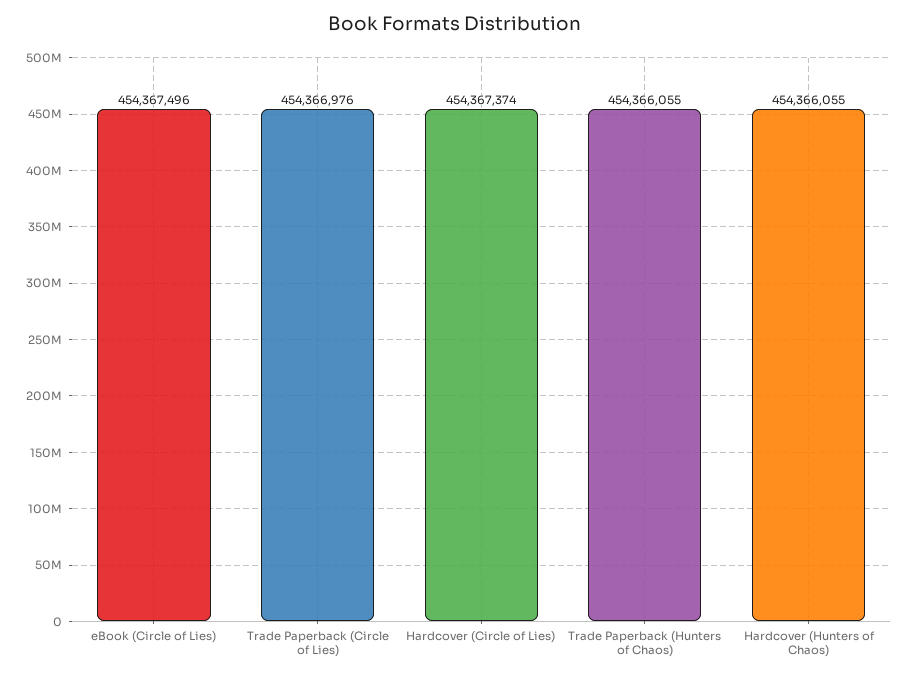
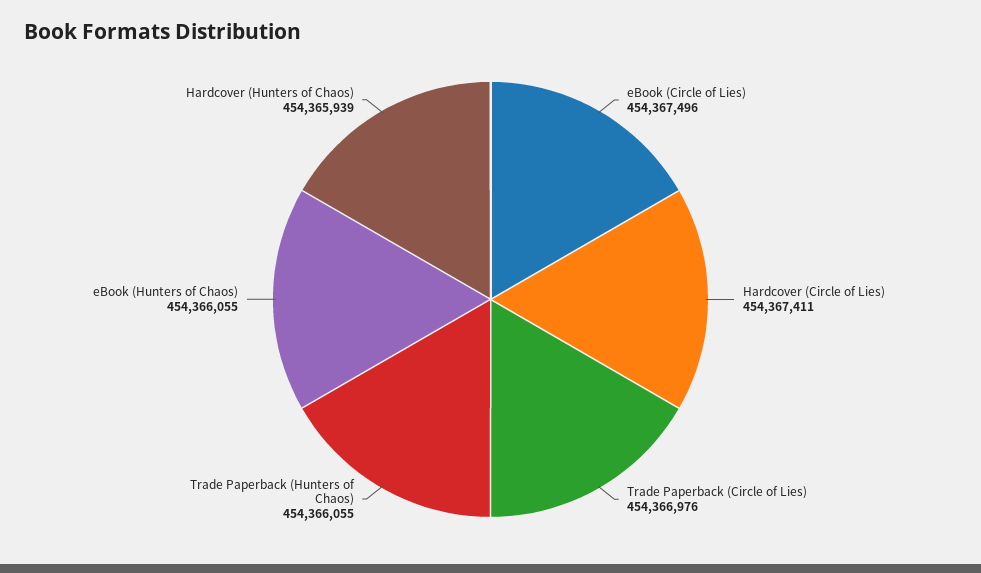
  {
    "eBook (Circle of Lies)": 454367496,
    "Trade Paperback (Circle of Lies)": 454366976,
-   "Hardcover (Circle of Lies)": 454367374,
+   "Hardcover (Circle of Lies)": 454367411,
    "Trade Paperback (Hunters of Chaos)": 454366055,
-   "Hardcover (Hunters of Chaos)": 454366055
+   "Hardcover (Hunters of Chaos)": 454365939,
+   "eBook (Hunters of Chaos)": 454366055
  }

